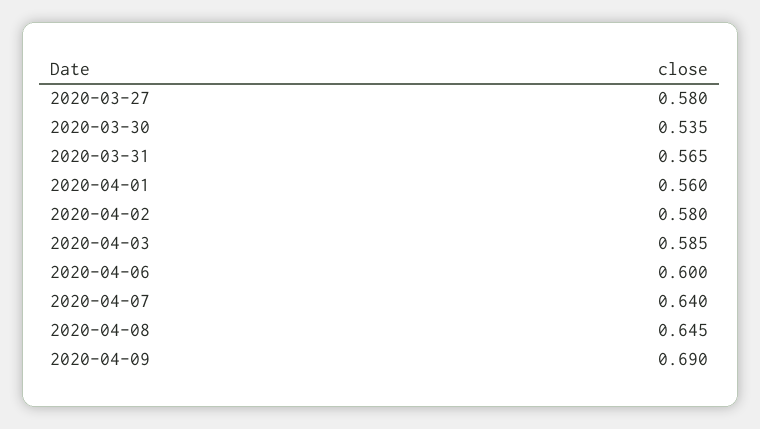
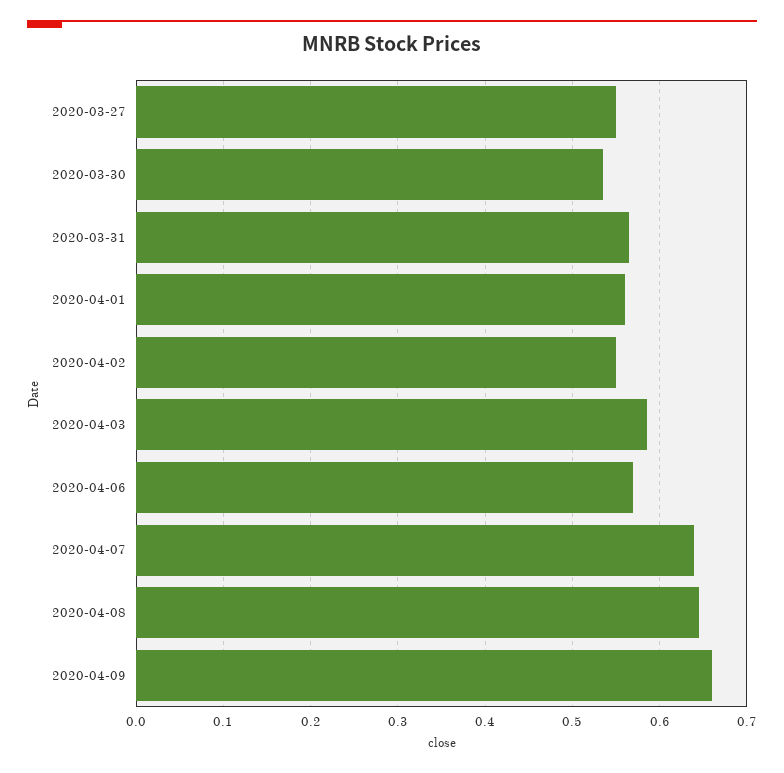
  {
-   "2020-03-27": 0.58,
+   "2020-03-27": 0.55,
    "2020-03-30": 0.535,
    "2020-03-31": 0.565,
    "2020-04-01": 0.56,
-   "2020-04-02": 0.58,
+   "2020-04-02": 0.55,
    "2020-04-03": 0.585,
-   "2020-04-06": 0.6,
+   "2020-04-06": 0.57,
    "2020-04-07": 0.64,
    "2020-04-08": 0.645,
-   "2020-04-09": 0.69
+   "2020-04-09": 0.66
  }

